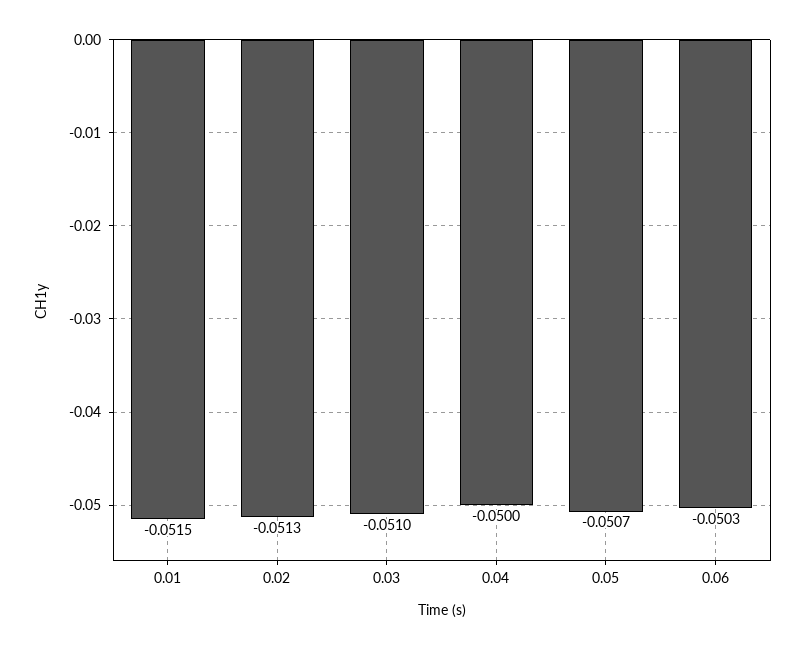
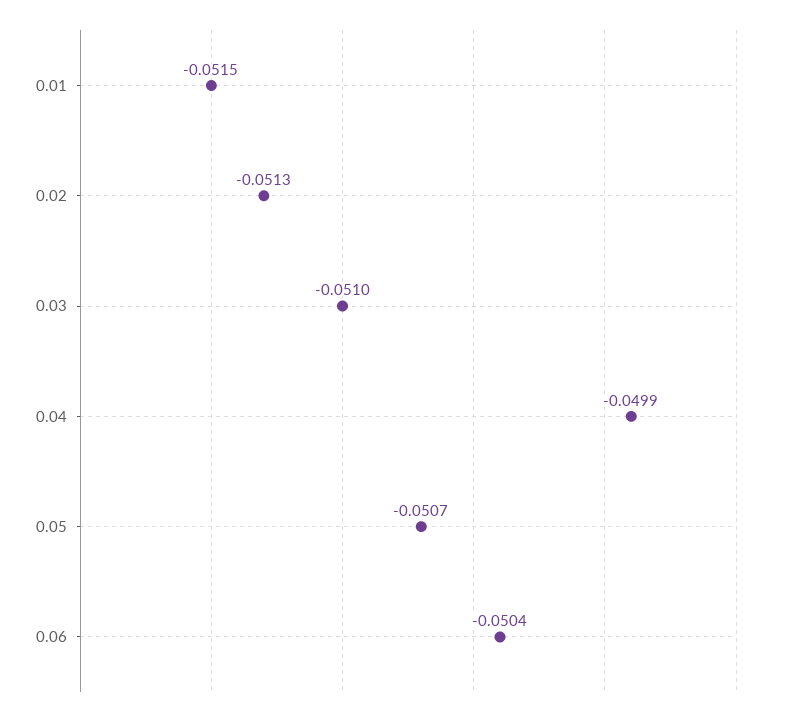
  {
    "0.01": -0.0515,
    "0.02": -0.0513,
    "0.03": -0.051,
-   "0.04": -0.05,
+   "0.04": -0.0499,
    "0.05": -0.0507,
-   "0.06": -0.0503
+   "0.06": -0.0504
  }

